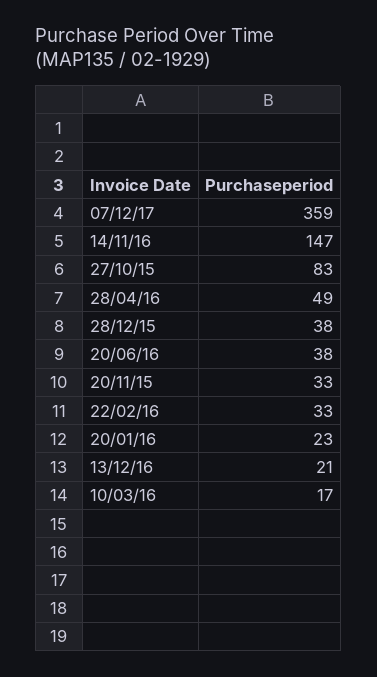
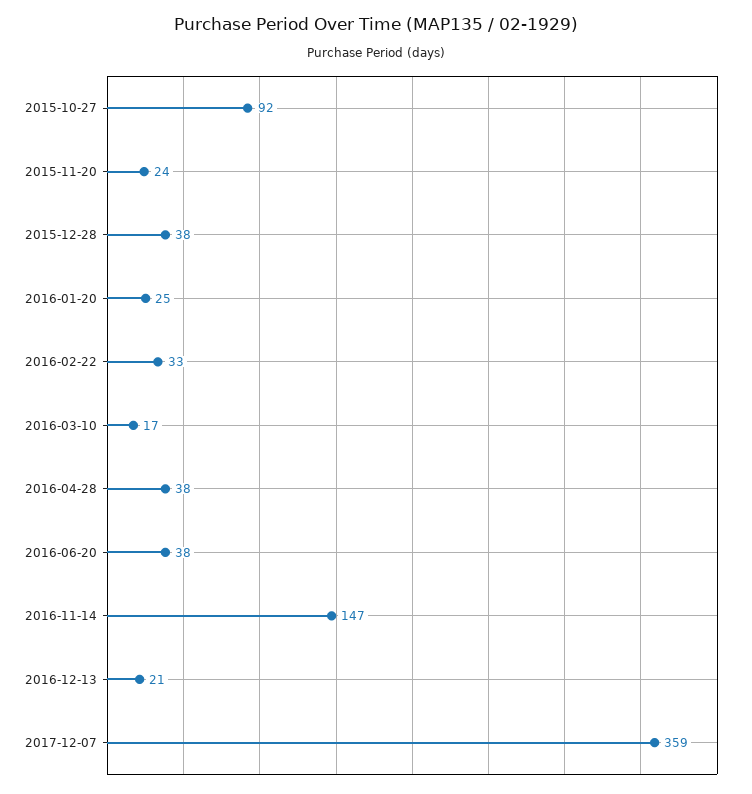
  {
    "07/12/17": 359,
    "14/11/16": 147,
-   "27/10/15": 83,
+   "27/10/15": 92,
-   "28/04/16": 49,
+   "28/04/16": 38,
    "28/12/15": 38,
    "20/06/16": 38,
-   "20/11/15": 33,
+   "20/11/15": 24,
    "22/02/16": 33,
-   "20/01/16": 23,
+   "20/01/16": 25,
    "13/12/16": 21,
    "10/03/16": 17
  }

